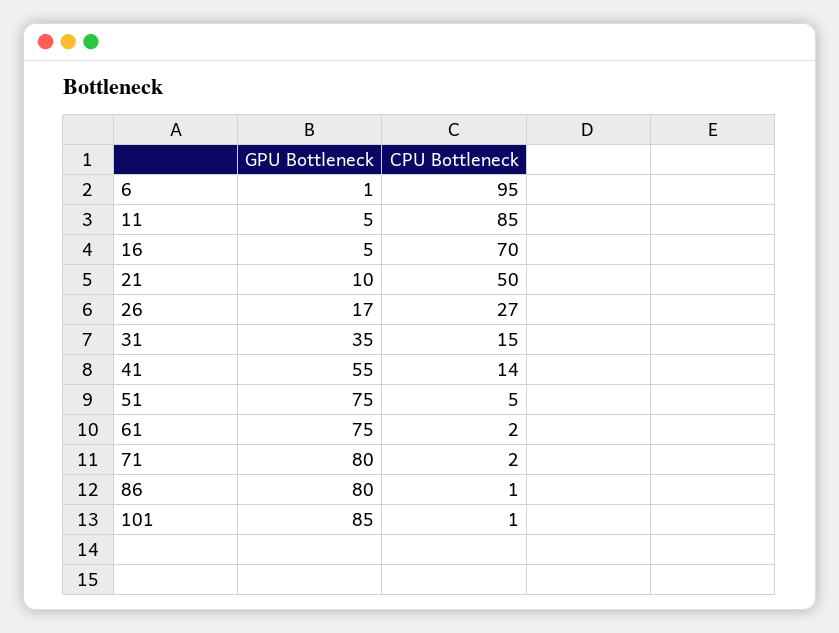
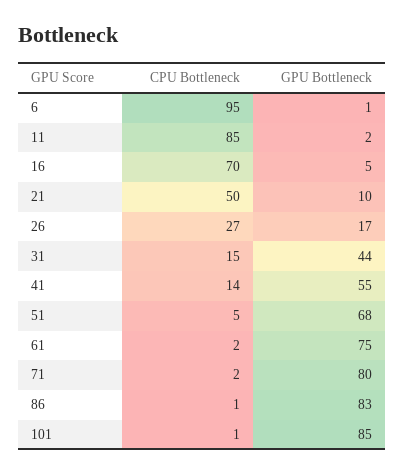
  {
    "GPU Bottleneck": {
      "6": 1,
-     "11": 5,
+     "11": 2,
      "16": 5,
      "21": 10,
      "26": 17,
-     "31": 35,
+     "31": 44,
      "41": 55,
-     "51": 75,
+     "51": 68,
      "61": 75,
      "71": 80,
-     "86": 80,
+     "86": 83,
      "101": 85
    },
    "CPU Bottleneck": {
      "6": 95,
      "11": 85,
      "16": 70,
      "21": 50,
      "26": 27,
      "31": 15,
      "41": 14,
      "51": 5,
      "61": 2,
      "71": 2,
      "86": 1,
      "101": 1
    }
  }

